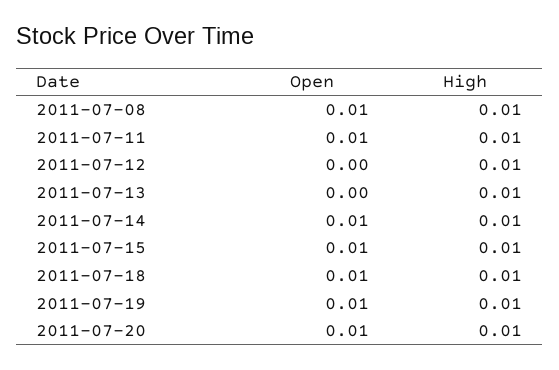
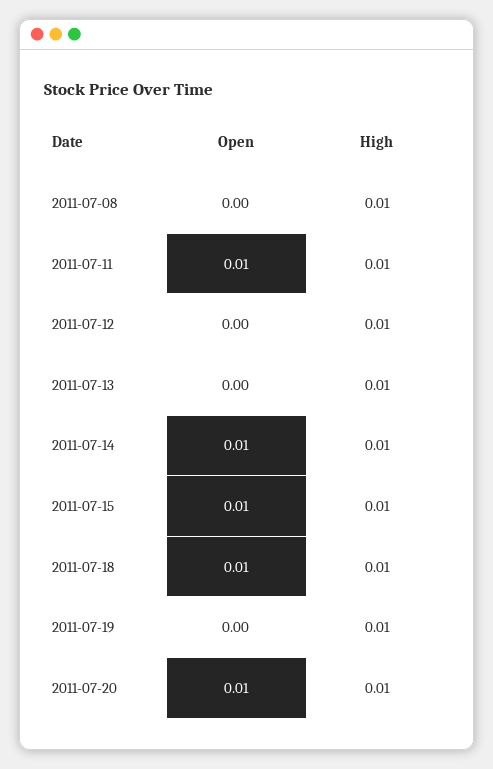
  {
    "Open": {
-     "2011-07-08": 0.01,
+     "2011-07-08": 0,
      "2011-07-11": 0.01,
      "2011-07-12": 0,
      "2011-07-13": 0,
      "2011-07-14": 0.01,
      "2011-07-15": 0.01,
      "2011-07-18": 0.01,
-     "2011-07-19": 0.01,
+     "2011-07-19": 0,
      "2011-07-20": 0.01
    },
    "High": {
      "2011-07-08": 0.01,
      "2011-07-11": 0.01,
      "2011-07-12": 0.01,
      "2011-07-13": 0.01,
      "2011-07-14": 0.01,
      "2011-07-15": 0.01,
      "2011-07-18": 0.01,
      "2011-07-19": 0.01,
      "2011-07-20": 0.01
    }
  }

